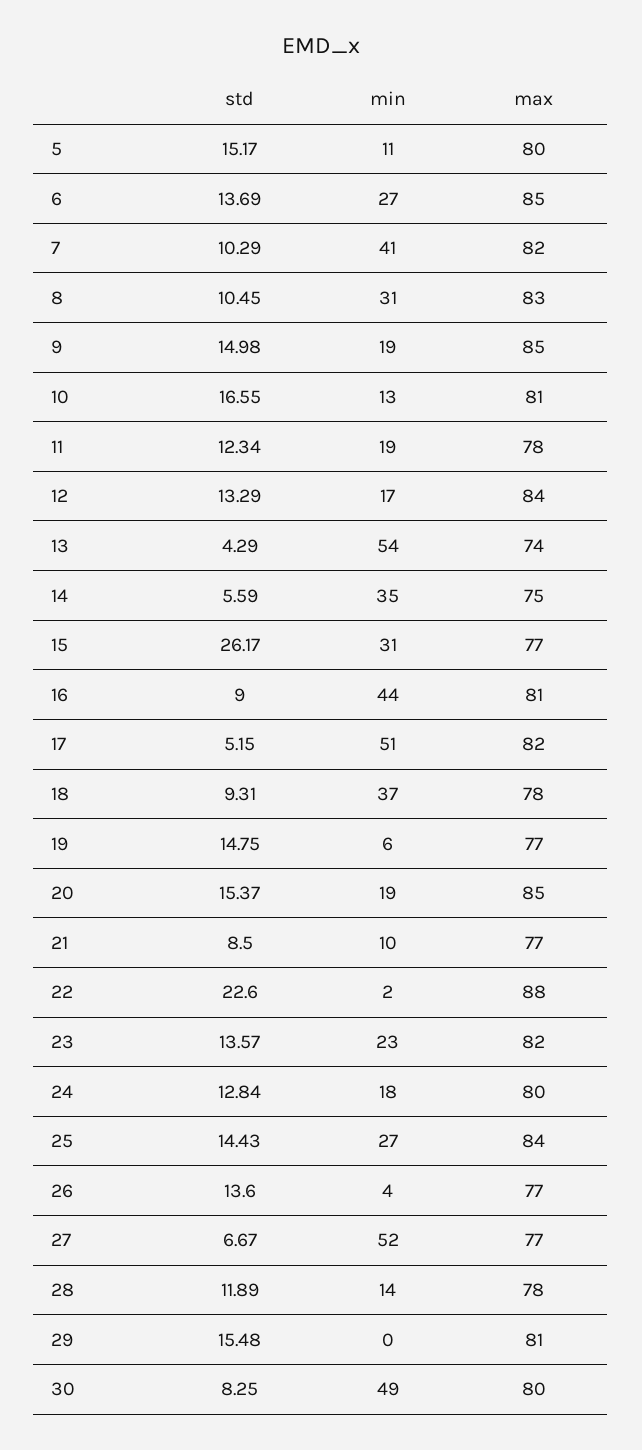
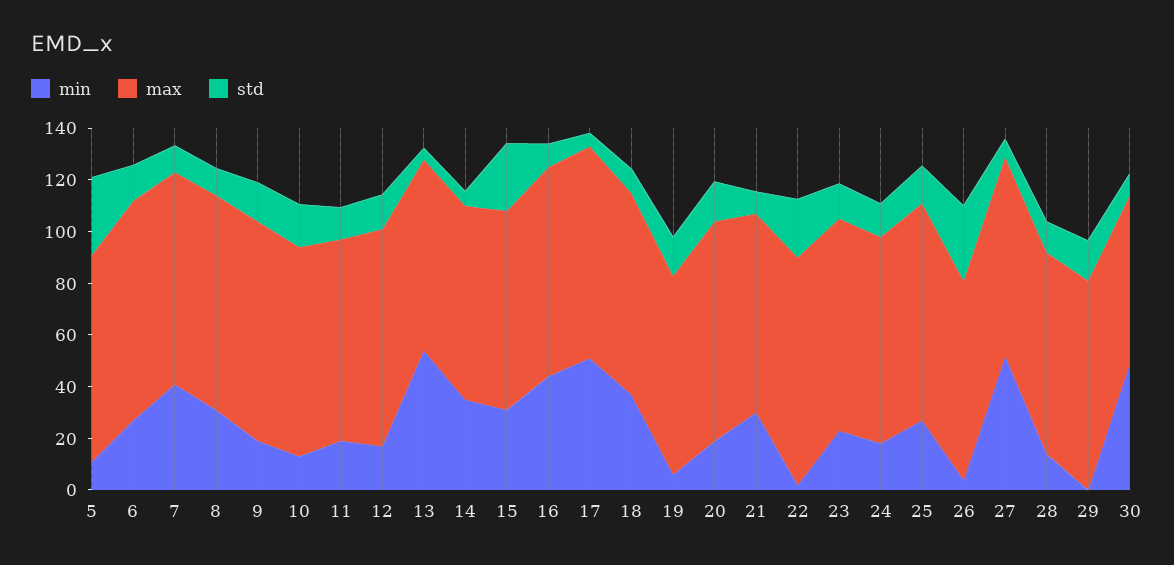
  {
    "std": {
-     "5": 15.17,
+     "5": 30,
      "6": 13.69,
      "7": 10.29,
      "8": 10.45,
      "9": 14.98,
      "10": 16.55,
      "11": 12.34,
      "12": 13.29,
      "13": 4.29,
      "14": 5.59,
      "15": 26.17,
      "16": 9,
      "17": 5.15,
      "18": 9.31,
      "19": 14.75,
      "20": 15.37,
      "21": 8.5,
      "22": 22.6,
      "23": 13.57,
      "24": 12.84,
      "25": 14.43,
-     "26": 13.6,
+     "26": 30,
      "27": 6.67,
      "28": 11.89,
      "29": 15.48,
      "30": 8.25
    },
    "min": {
      "5": 11,
      "6": 27,
      "7": 41,
      "8": 31,
      "9": 19,
      "10": 13,
      "11": 19,
      "12": 17,
      "13": 54,
      "14": 35,
      "15": 31,
      "16": 44,
      "17": 51,
      "18": 37,
      "19": 6,
      "20": 19,
-     "21": 10,
+     "21": 30,
      "22": 2,
      "23": 23,
      "24": 18,
      "25": 27,
      "26": 4,
      "27": 52,
      "28": 14,
      "29": 0,
      "30": 49
    },
    "max": {
      "5": 80,
      "6": 85,
      "7": 82,
      "8": 83,
      "9": 85,
      "10": 81,
      "11": 78,
      "12": 84,
      "13": 74,
      "14": 75,
      "15": 77,
      "16": 81,
      "17": 82,
      "18": 78,
      "19": 77,
      "20": 85,
      "21": 77,
      "22": 88,
      "23": 82,
      "24": 80,
      "25": 84,
      "26": 77,
      "27": 77,
      "28": 78,
      "29": 81,
-     "30": 80
+     "30": 65
    }
  }

